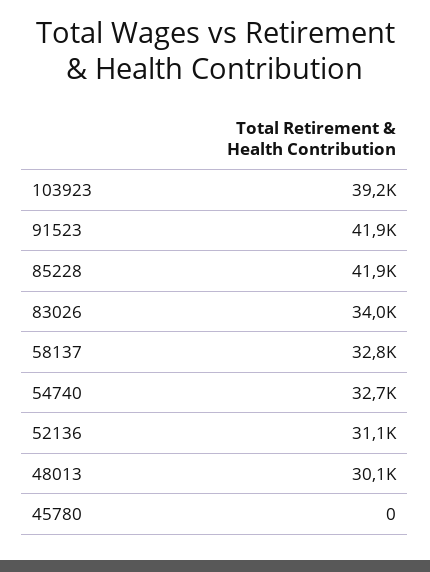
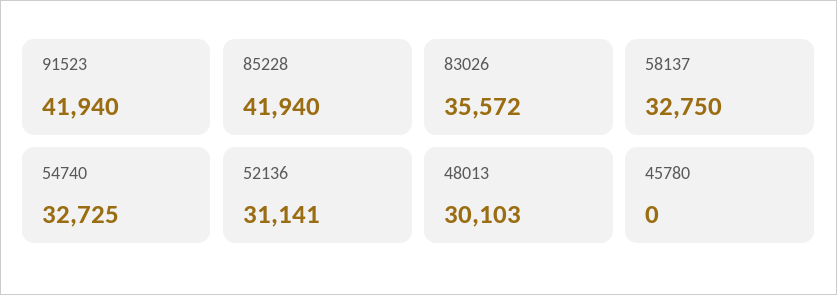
  {
-   "103923": 39200,
    "91523": 41940,
    "85228": 41940,
-   "83026": 34000,
+   "83026": 35572,
    "58137": 32750,
    "54740": 32725,
    "52136": 31141,
    "48013": 30103,
    "45780": 0
  }

